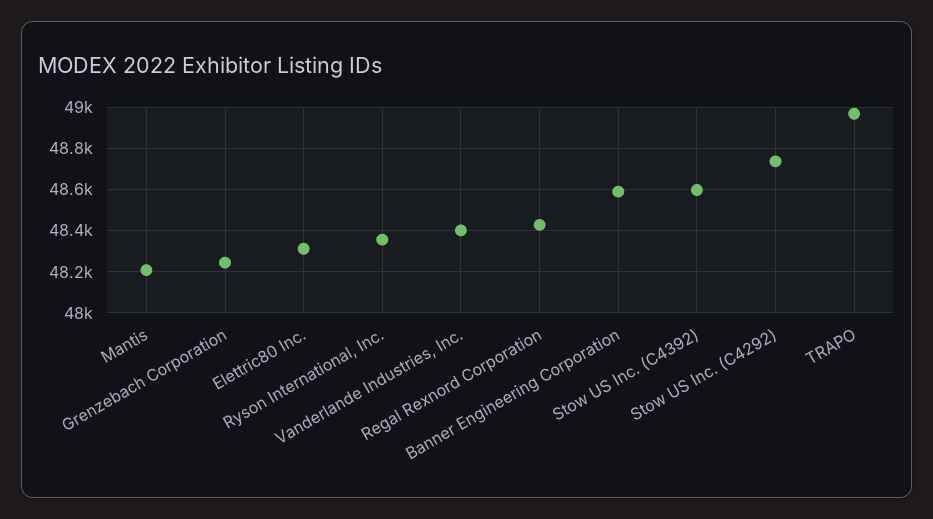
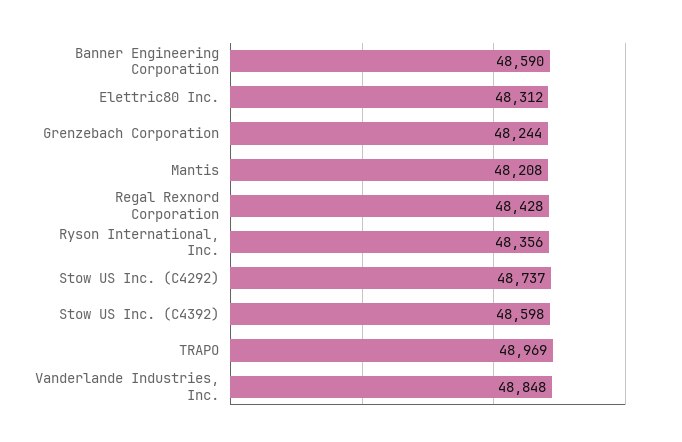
  {
    "Mantis": 48208,
    "Grenzebach Corporation": 48244,
    "Elettric80 Inc.": 48312,
    "Ryson International, Inc.": 48356,
-   "Vanderlande Industries, Inc.": 48400,
+   "Vanderlande Industries, Inc.": 48848,
    "Regal Rexnord Corporation": 48428,
    "Banner Engineering Corporation": 48590,
    "Stow US Inc. (C4392)": 48598,
    "Stow US Inc. (C4292)": 48737,
    "TRAPO": 48969
  }

